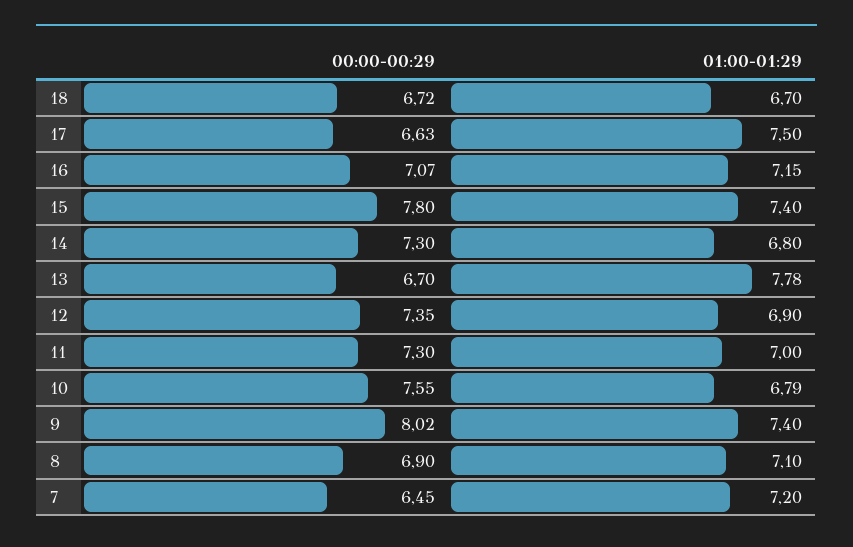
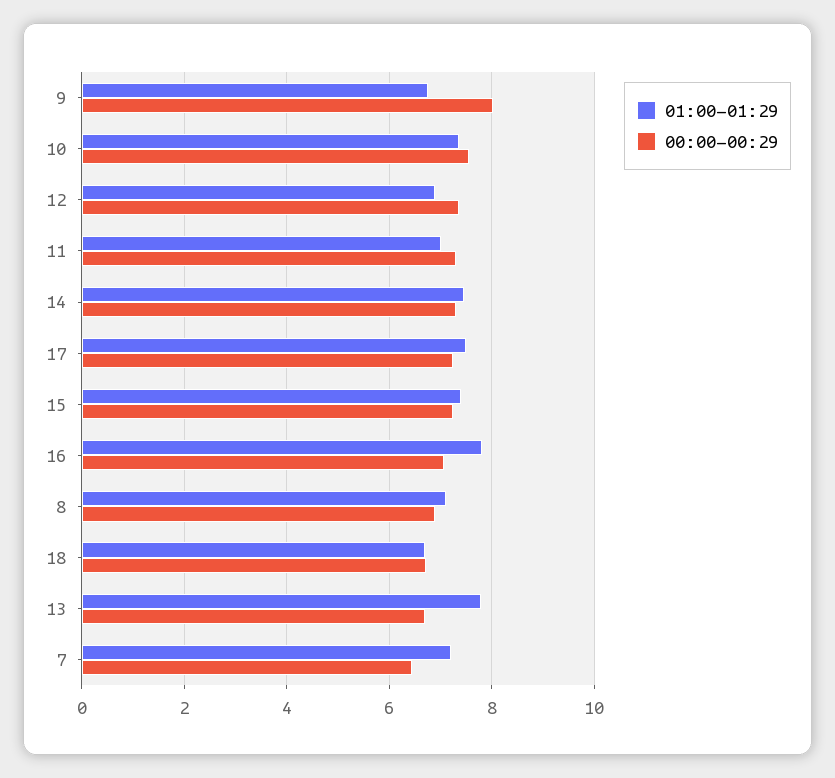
  {
    "00:00-00:29": {
      "18": 6.72,
-     "17": 6.63,
+     "17": 7.2,
      "16": 7.07,
-     "15": 7.8,
+     "15": 7.2,
      "14": 7.3,
      "13": 6.7,
      "12": 7.35,
      "11": 7.3,
      "10": 7.55,
      "9": 8.02,
      "8": 6.9,
      "7": 6.45
    },
    "01:00-01:29": {
      "18": 6.7,
      "17": 7.5,
-     "16": 7.15,
+     "16": 7.8,
      "15": 7.4,
-     "14": 6.8,
+     "14": 7.4,
      "13": 7.78,
      "12": 6.9,
      "11": 7,
-     "10": 6.79,
+     "10": 7.4,
-     "9": 7.4,
+     "9": 6.8,
      "8": 7.1,
      "7": 7.2
    }
  }

